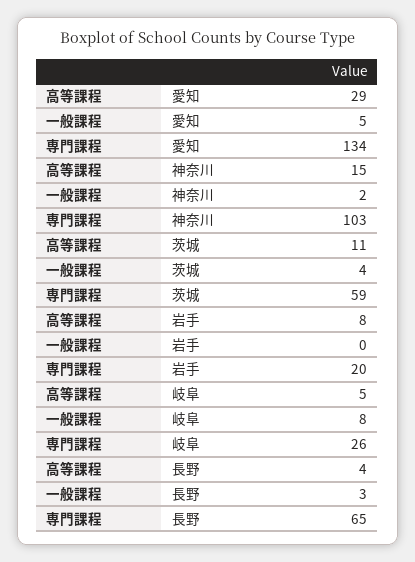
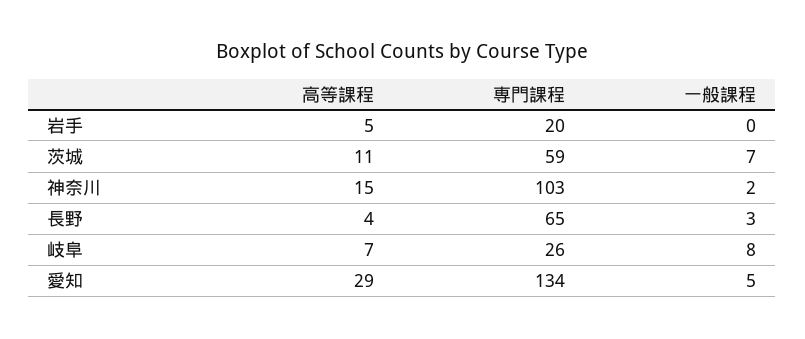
  {
    "高等課程": {
      "愛知": 29,
      "神奈川": 15,
      "茨城": 11,
-     "岩手": 8,
+     "岩手": 5,
-     "岐阜": 5,
+     "岐阜": 7,
      "長野": 4
    },
    "一般課程": {
      "愛知": 5,
      "神奈川": 2,
-     "茨城": 4,
+     "茨城": 7,
      "岩手": 0,
      "岐阜": 8,
      "長野": 3
    },
    "専門課程": {
      "愛知": 134,
      "神奈川": 103,
      "茨城": 59,
      "岩手": 20,
      "岐阜": 26,
      "長野": 65
    }
  }

